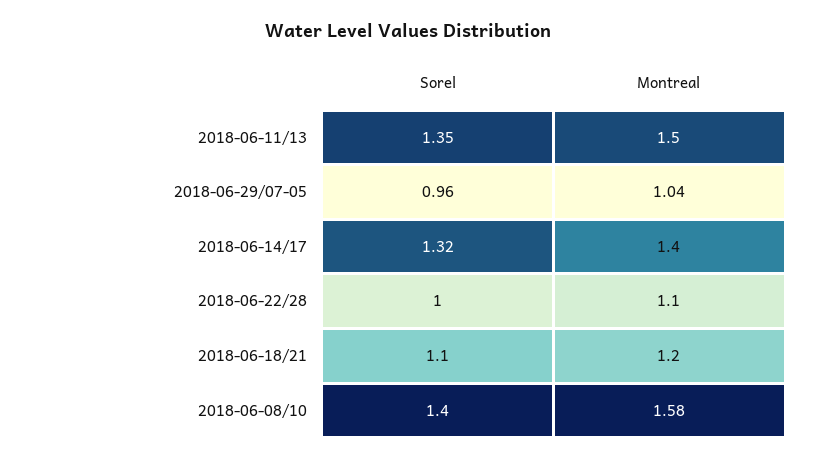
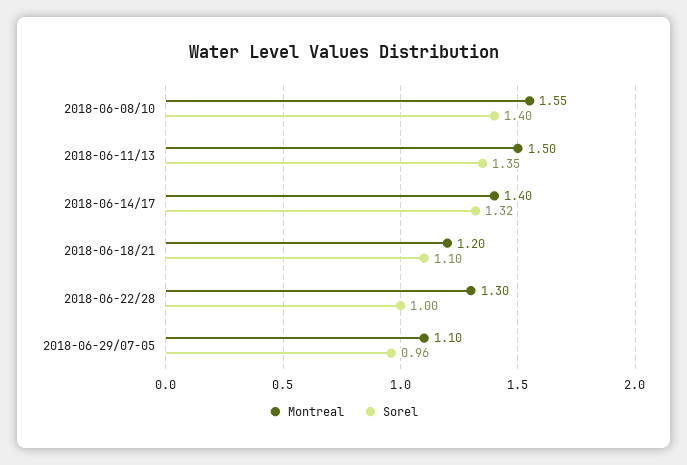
  {
    "Sorel": {
      "2018-06-11/13": 1.35,
      "2018-06-29/07-05": 0.96,
      "2018-06-14/17": 1.32,
      "2018-06-22/28": 1,
      "2018-06-18/21": 1.1,
      "2018-06-08/10": 1.4
    },
    "Montreal": {
      "2018-06-11/13": 1.5,
-     "2018-06-29/07-05": 1.04,
+     "2018-06-29/07-05": 1.1,
      "2018-06-14/17": 1.4,
-     "2018-06-22/28": 1.1,
+     "2018-06-22/28": 1.3,
      "2018-06-18/21": 1.2,
-     "2018-06-08/10": 1.58
+     "2018-06-08/10": 1.55
    }
  }

